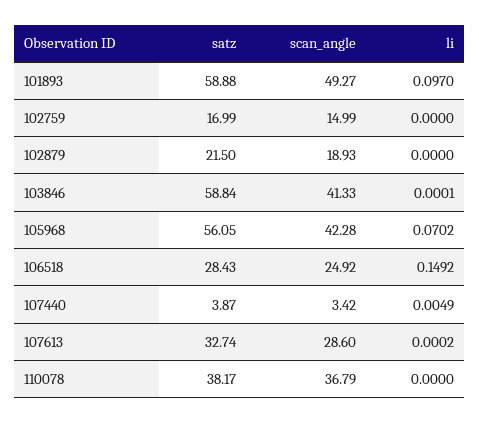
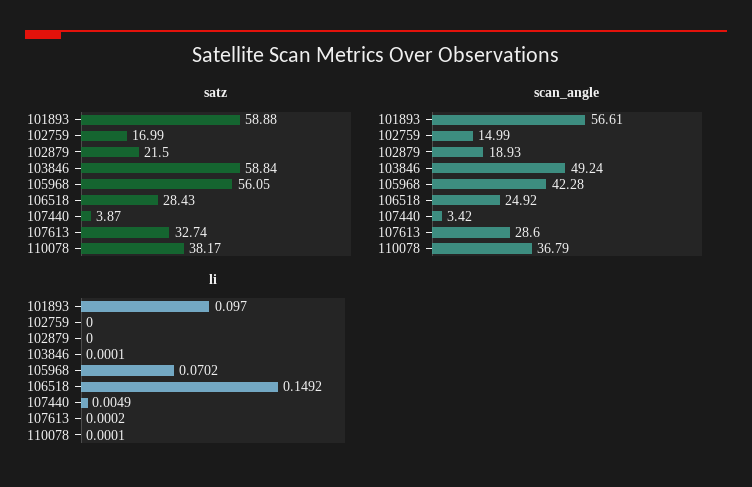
  {
    "satz": {
      "101893": 58.88,
      "102759": 16.99,
      "102879": 21.5,
      "103846": 58.84,
      "105968": 56.05,
      "106518": 28.43,
      "107440": 3.87,
      "107613": 32.74,
      "110078": 38.17
    },
    "scan_angle": {
-     "101893": 49.27,
+     "101893": 56.61,
      "102759": 14.99,
      "102879": 18.93,
-     "103846": 41.33,
+     "103846": 49.24,
      "105968": 42.28,
      "106518": 24.92,
      "107440": 3.42,
      "107613": 28.6,
      "110078": 36.79
    },
    "li": {
      "101893": 0.097,
      "102759": 0,
      "102879": 0,
      "103846": 0.0001,
      "105968": 0.0702,
      "106518": 0.1492,
      "107440": 0.0049,
      "107613": 0.0002,
-     "110078": 0
+     "110078": 0.0001
    }
  }

